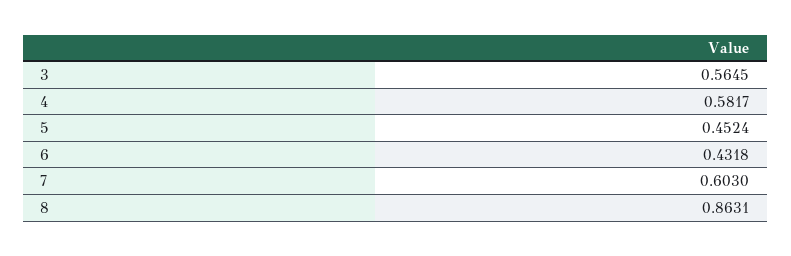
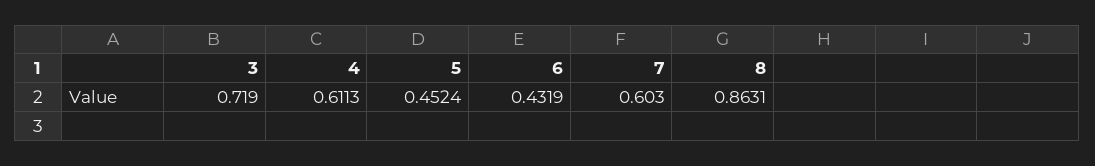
  {
-   "3": 0.5645,
+   "3": 0.719,
-   "4": 0.5817,
+   "4": 0.6113,
    "5": 0.4524,
-   "6": 0.4318,
+   "6": 0.4319,
    "7": 0.603,
    "8": 0.8631
  }

